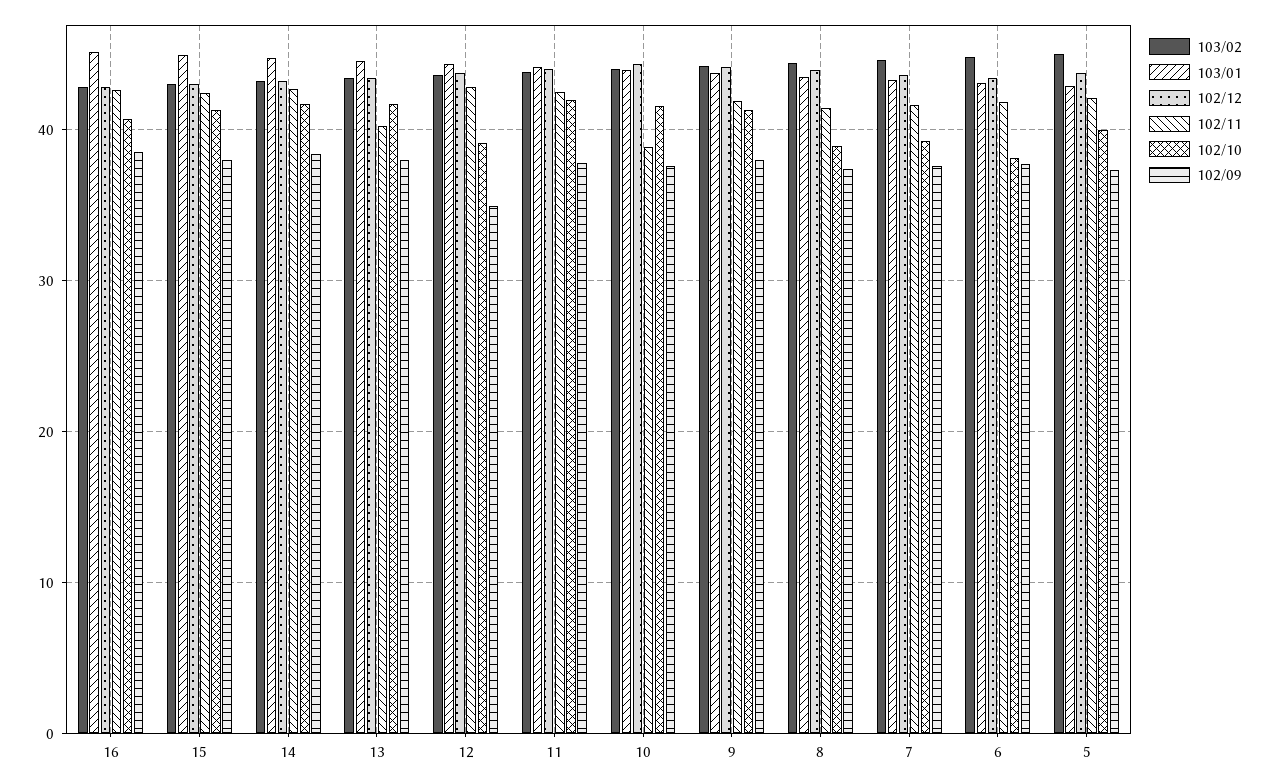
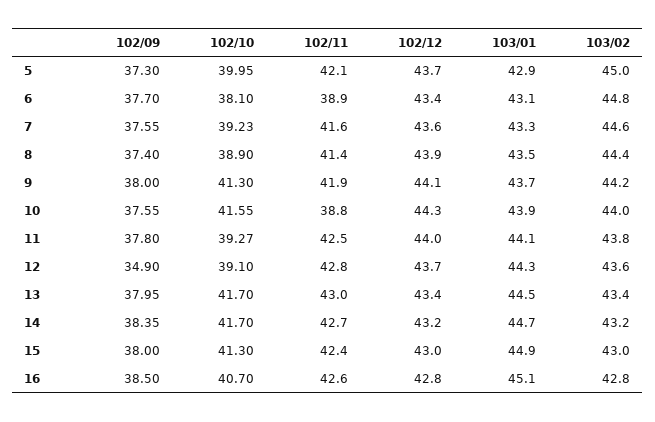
  {
    "103/02": {
      "16": 42.8,
      "15": 43,
      "14": 43.2,
      "13": 43.4,
      "12": 43.6,
      "11": 43.8,
      "10": 44,
      "9": 44.2,
      "8": 44.4,
      "7": 44.6,
      "6": 44.8,
      "5": 45
    },
    "103/01": {
      "16": 45.1,
      "15": 44.9,
      "14": 44.7,
      "13": 44.5,
      "12": 44.3,
      "11": 44.1,
      "10": 43.9,
      "9": 43.7,
      "8": 43.5,
      "7": 43.3,
      "6": 43.1,
      "5": 42.9
    },
    "102/12": {
      "16": 42.8,
      "15": 43,
      "14": 43.2,
      "13": 43.4,
      "12": 43.7,
      "11": 44,
      "10": 44.3,
      "9": 44.1,
      "8": 43.9,
      "7": 43.6,
      "6": 43.4,
      "5": 43.7
    },
    "102/11": {
      "16": 42.6,
      "15": 42.4,
      "14": 42.7,
-     "13": 40,
+     "13": 43,
      "12": 42.8,
      "11": 42.5,
      "10": 38.8,
      "9": 41.9,
      "8": 41.4,
      "7": 41.6,
-     "6": 42,
+     "6": 38.9,
      "5": 42.1
    },
    "102/10": {
      "16": 40.7,
      "15": 41.3,
      "14": 41.7,
      "13": 41.7,
      "12": 39.1,
-     "11": 42,
+     "11": 39.27,
      "10": 41.55,
      "9": 41.3,
      "8": 38.9,
      "7": 39.23,
      "6": 38.1,
      "5": 39.95
    },
    "102/09": {
      "16": 38.5,
      "15": 38,
      "14": 38.35,
      "13": 37.95,
      "12": 34.9,
      "11": 37.8,
      "10": 37.55,
      "9": 38,
      "8": 37.4,
      "7": 37.55,
      "6": 37.7,
      "5": 37.3
    }
  }

